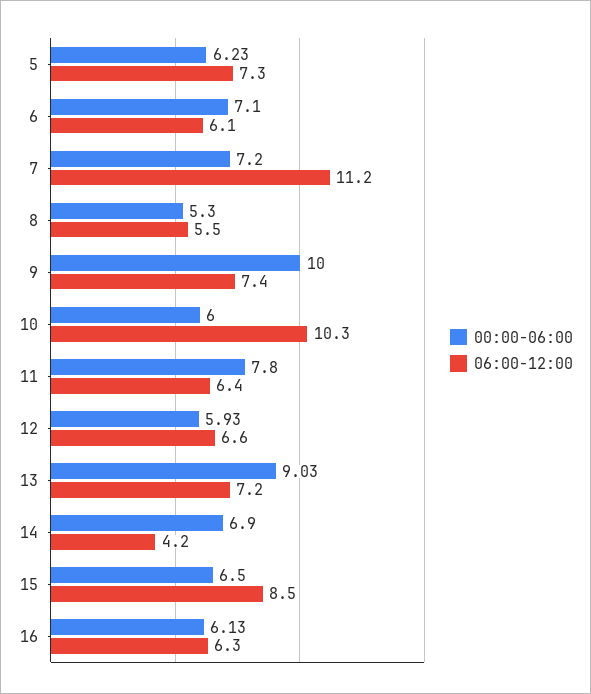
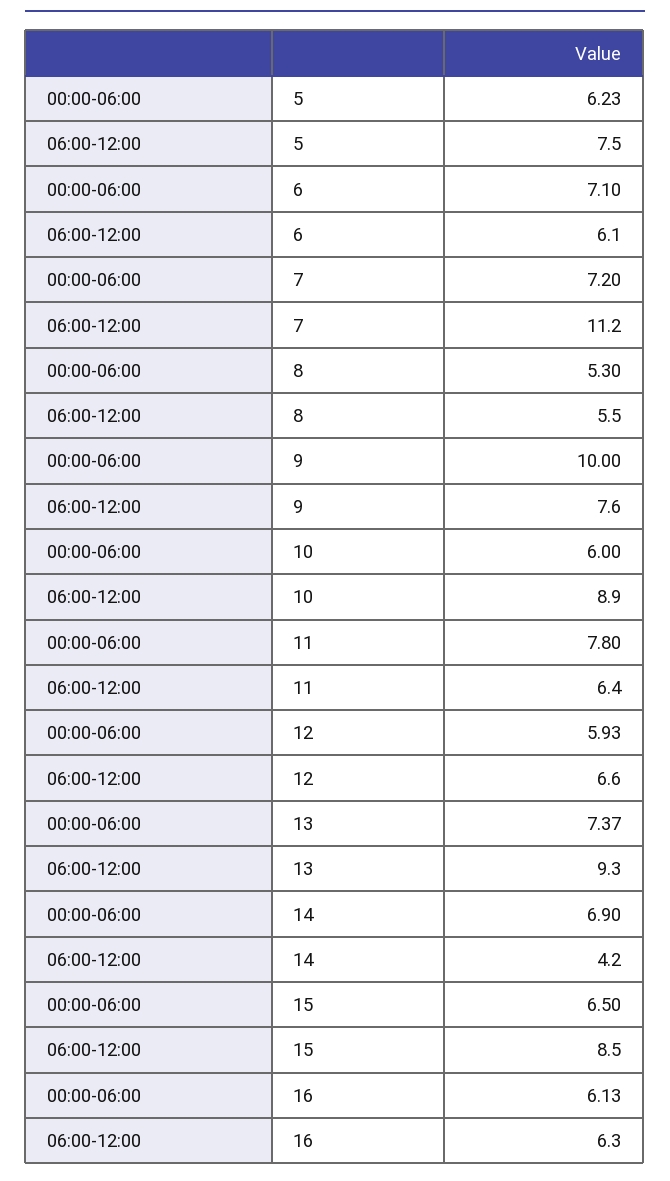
  {
    "00:00-06:00": {
      "5": 6.23,
      "6": 7.1,
      "7": 7.2,
      "8": 5.3,
      "9": 10,
      "10": 6,
      "11": 7.8,
      "12": 5.93,
-     "13": 9.03,
+     "13": 7.37,
      "14": 6.9,
      "15": 6.5,
      "16": 6.13
    },
    "06:00-12:00": {
-     "5": 7.3,
+     "5": 7.5,
      "6": 6.1,
      "7": 11.2,
      "8": 5.5,
-     "9": 7.4,
+     "9": 7.6,
-     "10": 10.3,
+     "10": 8.9,
      "11": 6.4,
      "12": 6.6,
-     "13": 7.2,
+     "13": 9.3,
      "14": 4.2,
      "15": 8.5,
      "16": 6.3
    }
  }

